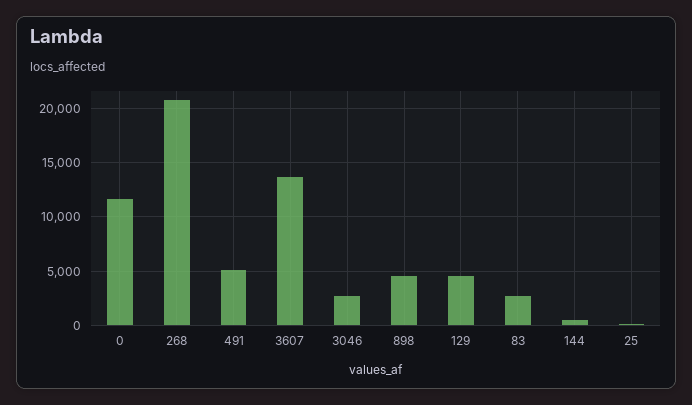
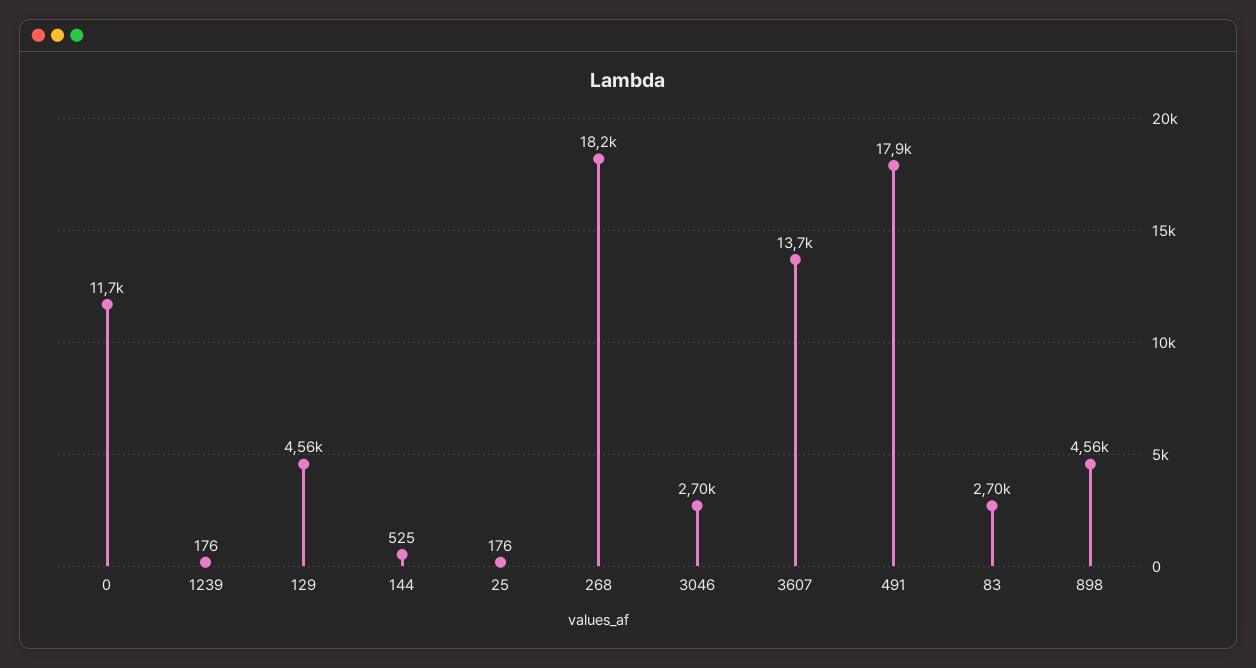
  {
    "0": 11700,
-   "268": 21000,
+   "268": 18200,
-   "491": 5000,
+   "491": 17900,
    "3607": 13700,
    "3046": 2700,
    "898": 4560,
    "129": 4560,
    "83": 2700,
    "144": 525,
-   "25": 176
+   "25": 176,
+   "1239": 176
  }

